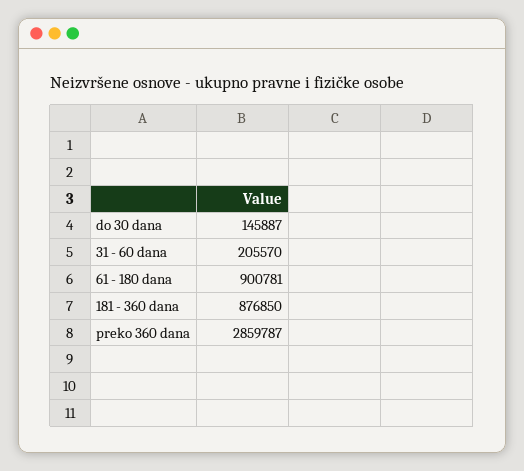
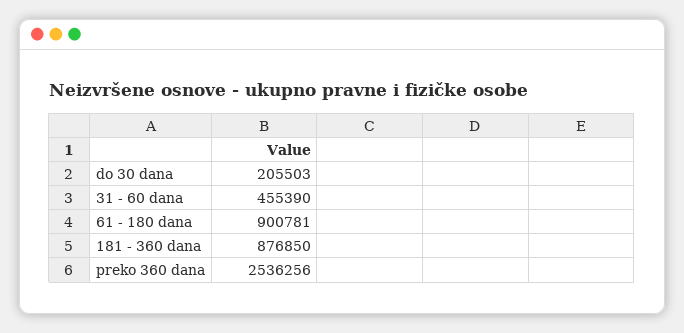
  {
-   "do 30 dana": 145887,
+   "do 30 dana": 205503,
-   "31 - 60 dana": 205570,
+   "31 - 60 dana": 455390,
    "61 - 180 dana": 900781,
    "181 - 360 dana": 876850,
-   "preko 360 dana": 2859787
+   "preko 360 dana": 2536256
  }

